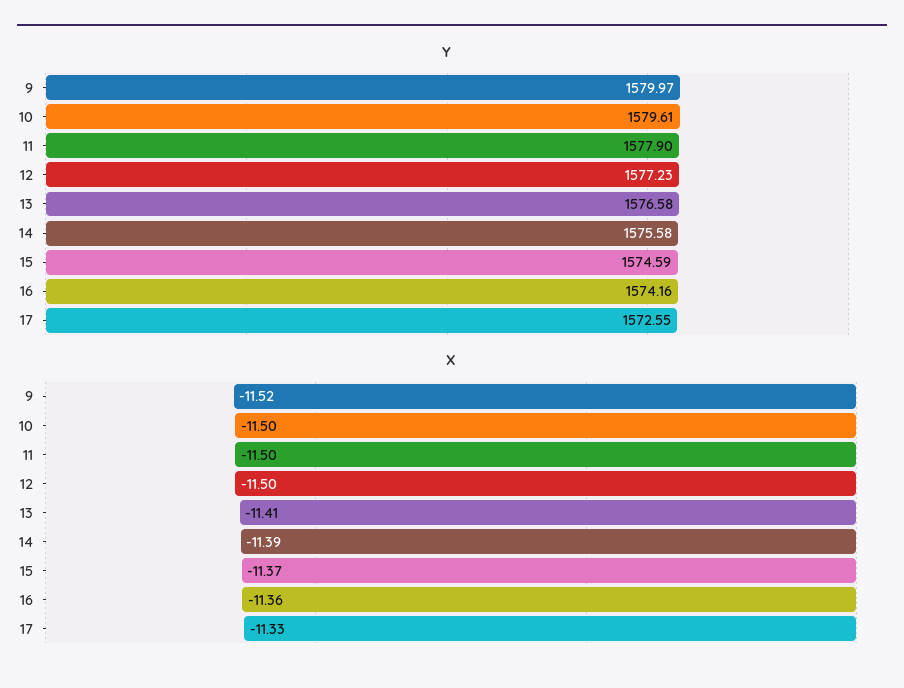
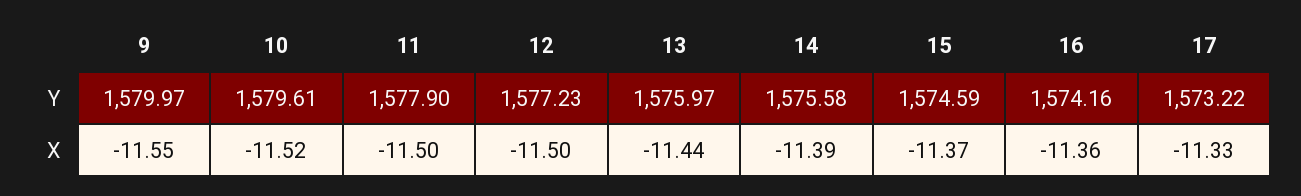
  {
    "Y": {
      "9": 1579.97,
      "10": 1579.61,
      "11": 1577.9,
      "12": 1577.23,
-     "13": 1576.58,
+     "13": 1575.97,
      "14": 1575.58,
      "15": 1574.59,
      "16": 1574.16,
-     "17": 1572.55
+     "17": 1573.22
    },
    "X": {
-     "9": -11.52,
+     "9": -11.55,
-     "10": -11.5,
+     "10": -11.52,
      "11": -11.5,
      "12": -11.5,
-     "13": -11.41,
+     "13": -11.44,
      "14": -11.39,
      "15": -11.37,
      "16": -11.36,
      "17": -11.33
    }
  }

